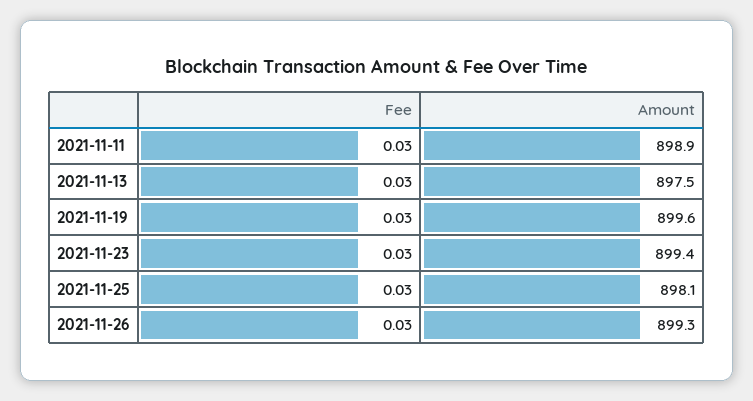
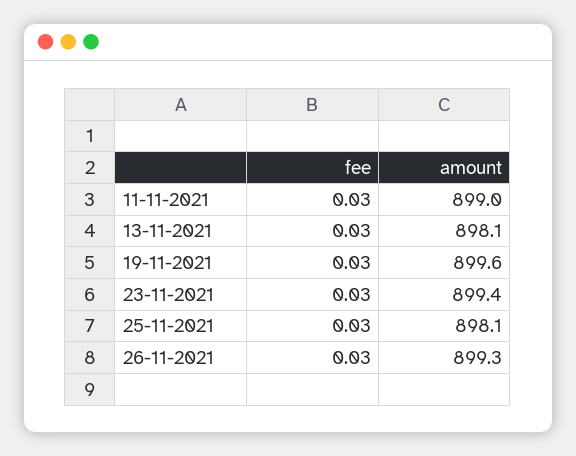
  {
    "Fee": {
      "2021-11-11": 0.03,
      "2021-11-13": 0.03,
      "2021-11-19": 0.03,
      "2021-11-23": 0.03,
      "2021-11-25": 0.03,
      "2021-11-26": 0.03
    },
    "Amount": {
-     "2021-11-11": 898.9,
+     "2021-11-11": 899,
-     "2021-11-13": 897.5,
+     "2021-11-13": 898.1,
      "2021-11-19": 899.6,
      "2021-11-23": 899.4,
      "2021-11-25": 898.1,
      "2021-11-26": 899.3
    }
  }

